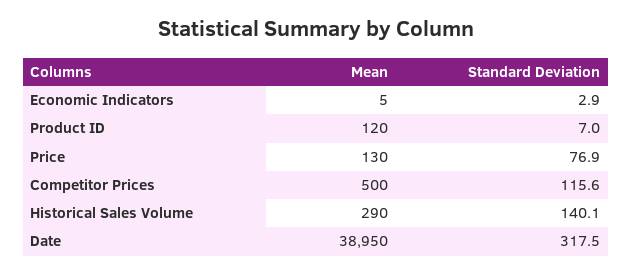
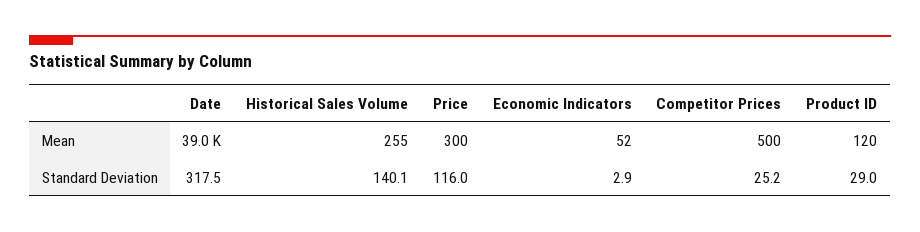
  {
    "Mean": {
-     "Economic Indicators": 5,
+     "Economic Indicators": 52,
      "Product ID": 120,
-     "Price": 130,
+     "Price": 300,
      "Competitor Prices": 500,
-     "Historical Sales Volume": 290,
+     "Historical Sales Volume": 255,
      "Date": 38950
    },
    "Standard Deviation": {
      "Economic Indicators": 2.9,
-     "Product ID": 7,
+     "Product ID": 29,
-     "Price": 76.9,
+     "Price": 116,
-     "Competitor Prices": 115.6,
+     "Competitor Prices": 25.2,
      "Historical Sales Volume": 140.1,
      "Date": 317.5
    }
  }

